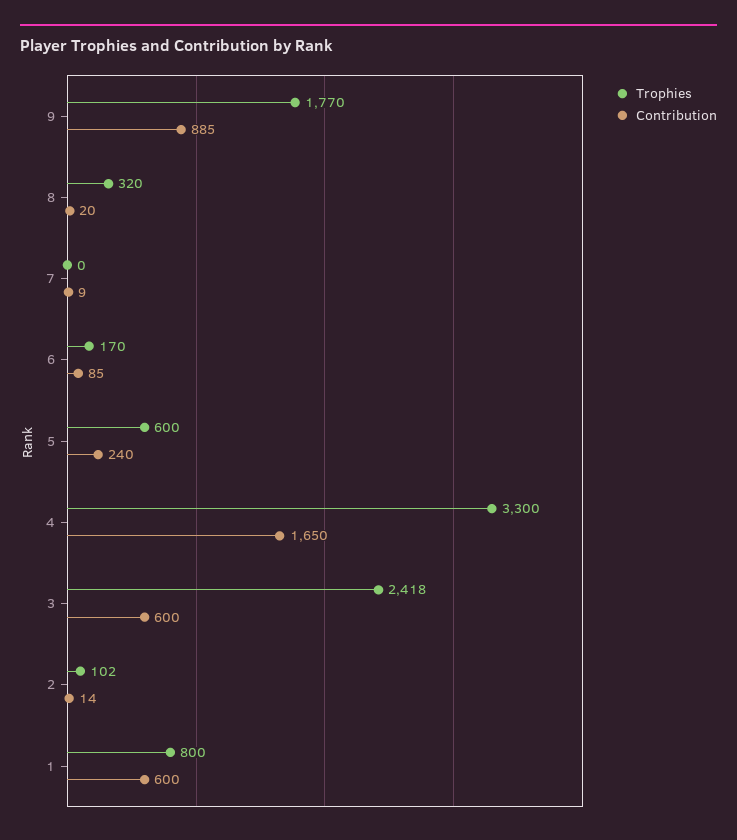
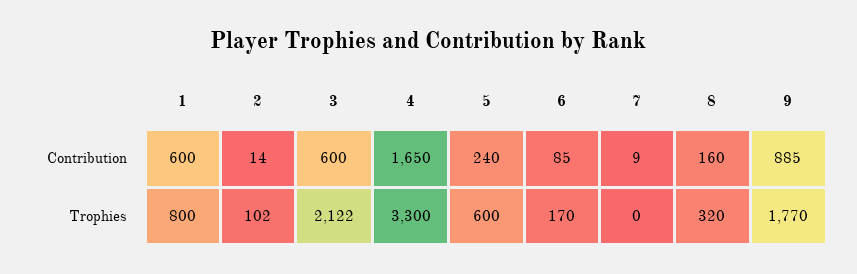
  {
    "Trophies": {
      "9": 1770,
      "8": 320,
      "7": 0,
      "6": 170,
      "5": 600,
      "4": 3300,
-     "3": 2418,
+     "3": 2122,
      "2": 102,
      "1": 800
    },
    "Contribution": {
      "9": 885,
-     "8": 20,
+     "8": 160,
      "7": 9,
      "6": 85,
      "5": 240,
      "4": 1650,
      "3": 600,
      "2": 14,
      "1": 600
    }
  }

